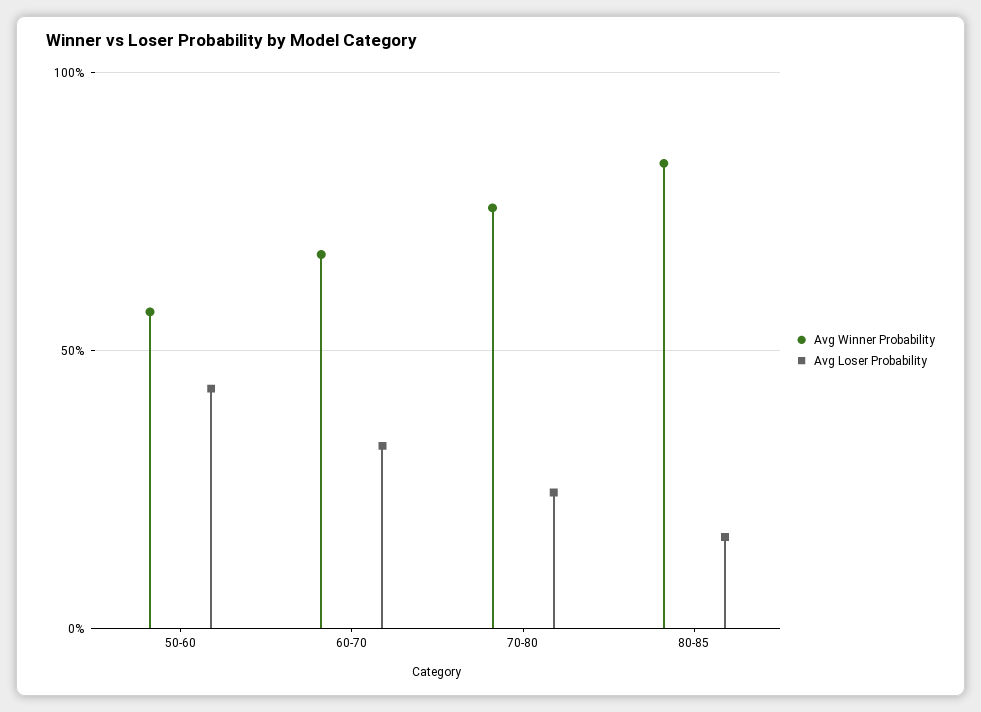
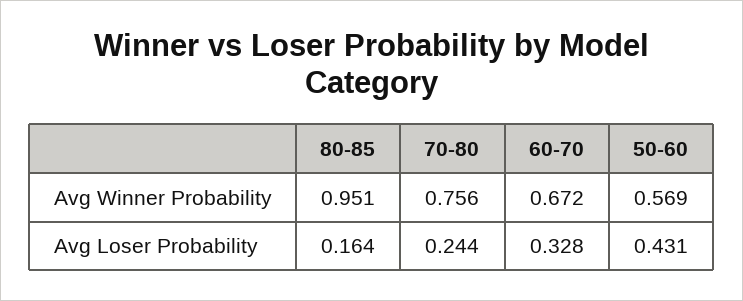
  {
    "Avg Winner Probability": {
      "50-60": 0.569,
      "60-70": 0.672,
      "70-80": 0.756,
-     "80-85": 0.85
+     "80-85": 0.951
    },
    "Avg Loser Probability": {
      "50-60": 0.431,
      "60-70": 0.328,
      "70-80": 0.244,
      "80-85": 0.164
    }
  }

